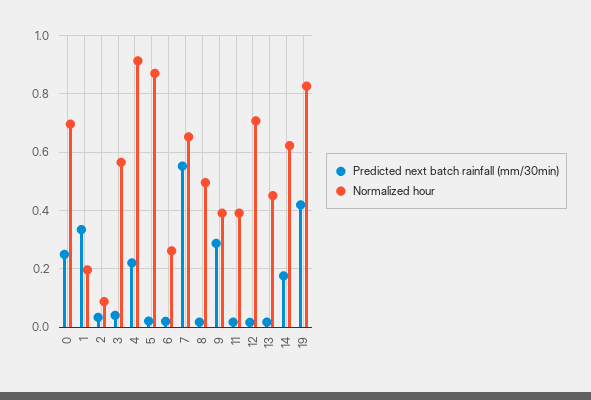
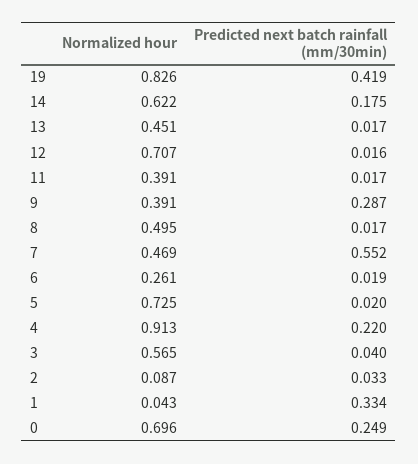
  {
    "Predicted next batch rainfall (mm/30min)": {
      "0": 0.249,
      "1": 0.334,
      "2": 0.033,
      "3": 0.04,
      "4": 0.22,
      "5": 0.02,
      "6": 0.019,
      "7": 0.552,
      "8": 0.017,
      "9": 0.287,
      "11": 0.017,
      "12": 0.016,
      "13": 0.017,
      "14": 0.175,
      "19": 0.419
    },
    "Normalized hour": {
      "0": 0.696,
-     "1": 0.2,
+     "1": 0.043,
      "2": 0.087,
      "3": 0.565,
      "4": 0.913,
-     "5": 0.875,
+     "5": 0.725,
      "6": 0.261,
-     "7": 0.65,
+     "7": 0.469,
      "8": 0.495,
      "9": 0.391,
      "11": 0.391,
      "12": 0.707,
      "13": 0.451,
      "14": 0.622,
      "19": 0.826
    }
  }

